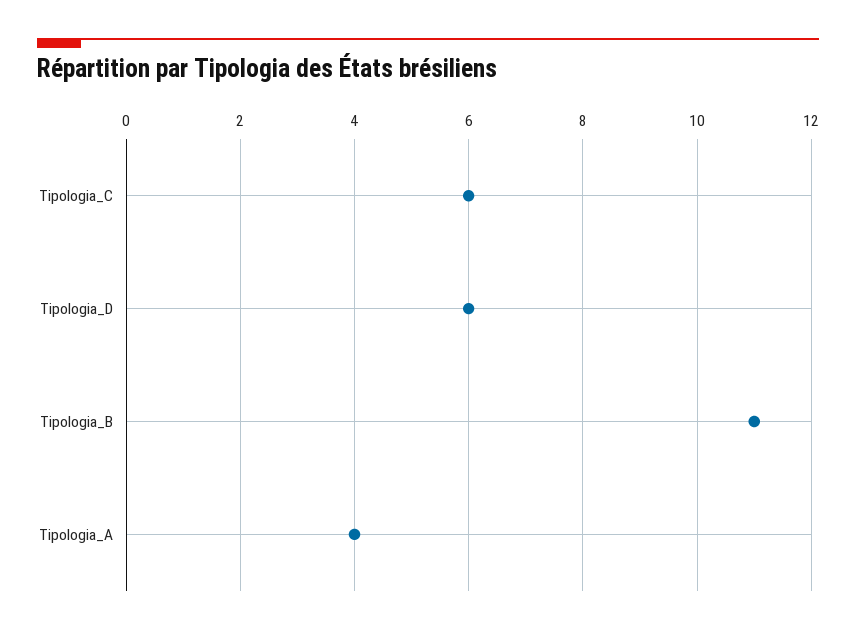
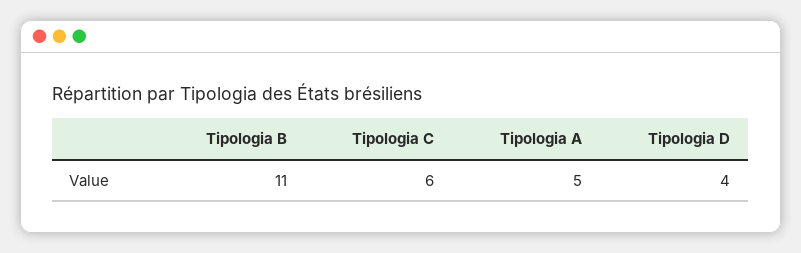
  {
    "Tipologia_C": 6,
-   "Tipologia_D": 6,
+   "Tipologia_D": 4,
    "Tipologia_B": 11,
-   "Tipologia_A": 4
+   "Tipologia_A": 5
  }

